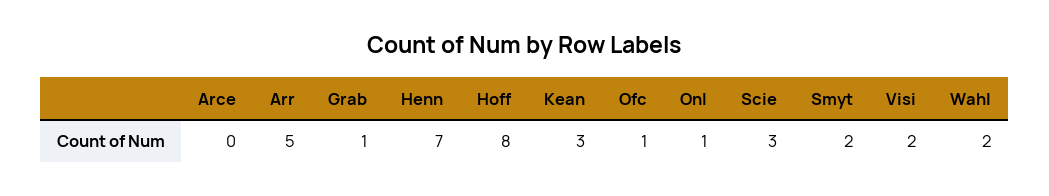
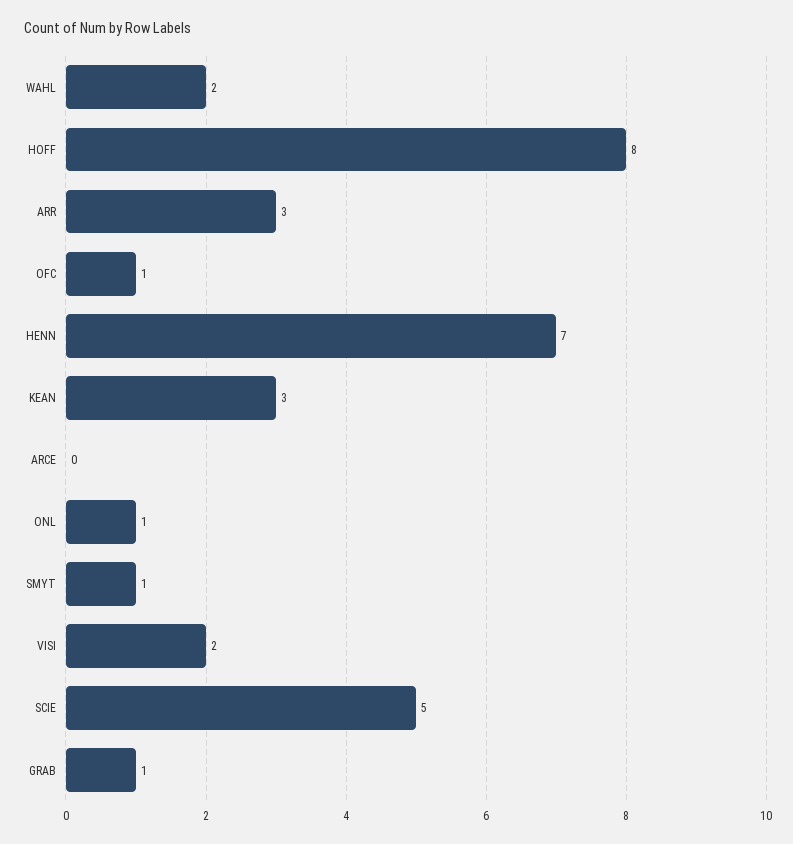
  {
    "Arce": 0,
-   "Arr": 5,
+   "Arr": 3,
    "Grab": 1,
    "Henn": 7,
    "Hoff": 8,
    "Kean": 3,
    "Ofc": 1,
    "Onl": 1,
-   "Scie": 3,
+   "Scie": 5,
-   "Smyt": 2,
+   "Smyt": 1,
    "Visi": 2,
    "Wahl": 2
  }

